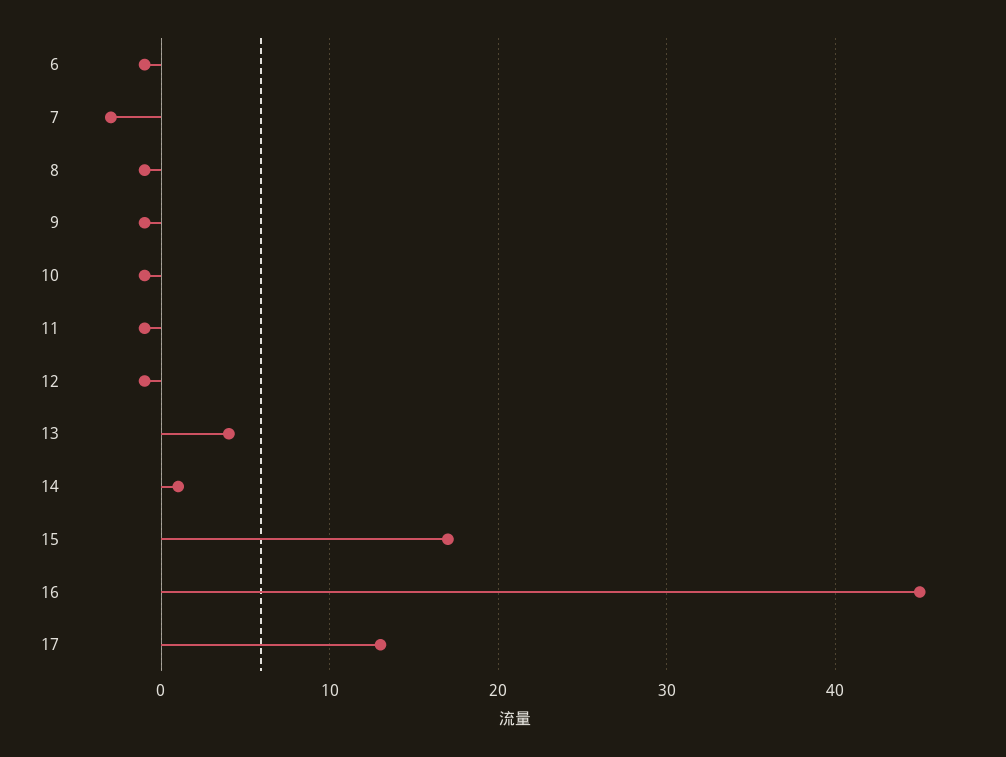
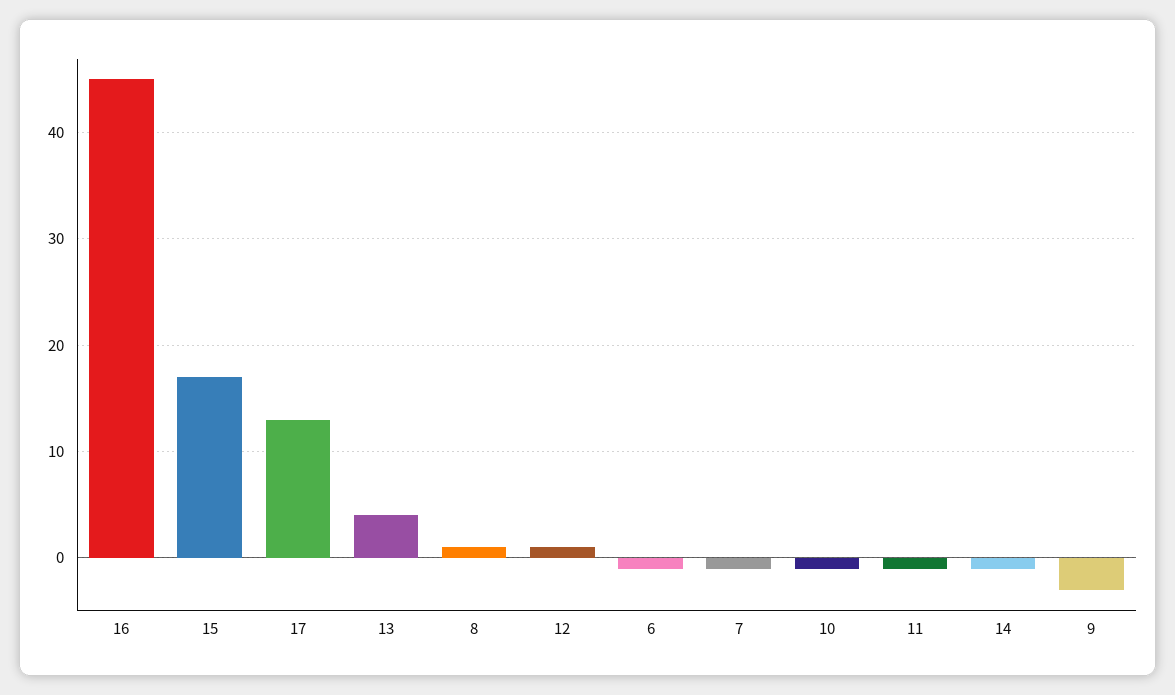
  {
    "6": -1,
-   "7": -3,
+   "7": -1,
-   "8": -1,
+   "8": 1,
-   "9": -1,
+   "9": -3,
    "10": -1,
    "11": -1,
-   "12": -1,
+   "12": 1,
    "13": 4,
-   "14": 1,
+   "14": -1,
    "15": 17,
    "16": 45,
    "17": 13
  }

